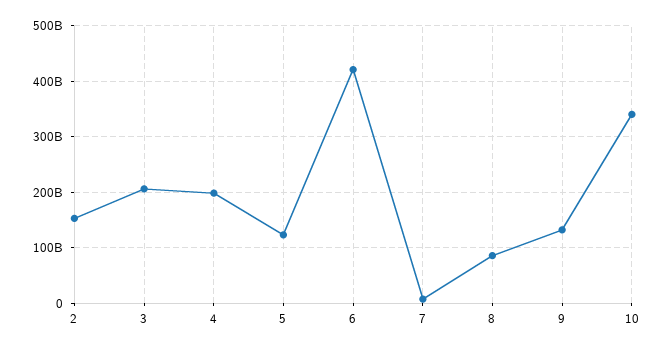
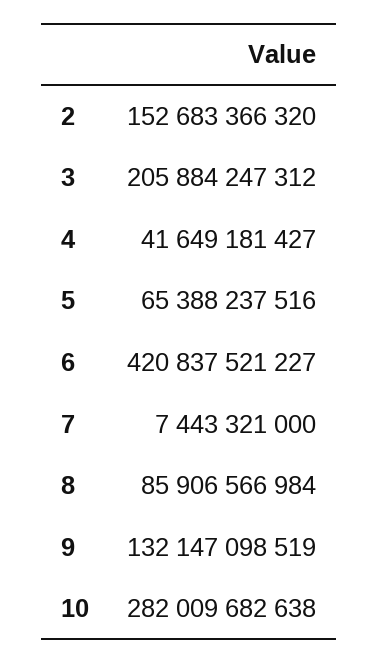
  {
    "2": 152683366320,
    "3": 205884247312,
-   "4": 200000000000,
+   "4": 41649181427,
-   "5": 120000000000,
+   "5": 65388237516,
    "6": 420837521227,
    "7": 7443321000,
    "8": 85906566984,
    "9": 132147098519,
-   "10": 340000000000
+   "10": 282009682638
  }

